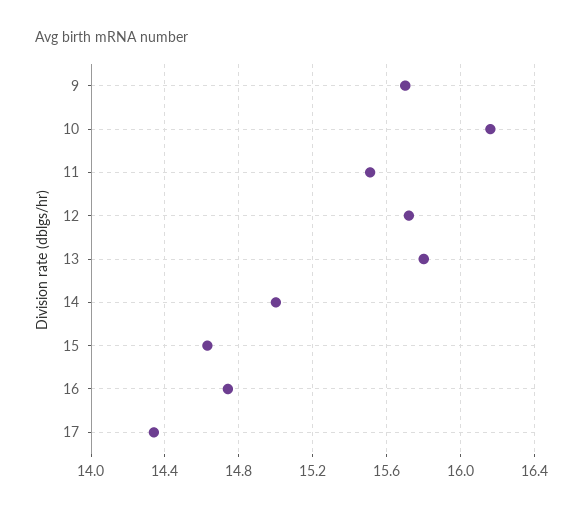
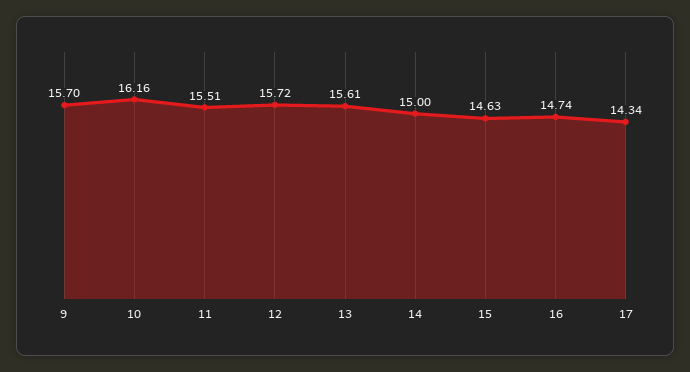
  {
    "9": 15.7,
    "10": 16.16,
    "11": 15.51,
    "12": 15.72,
-   "13": 15.8,
+   "13": 15.61,
    "14": 15,
    "15": 14.63,
    "16": 14.74,
    "17": 14.34
  }

